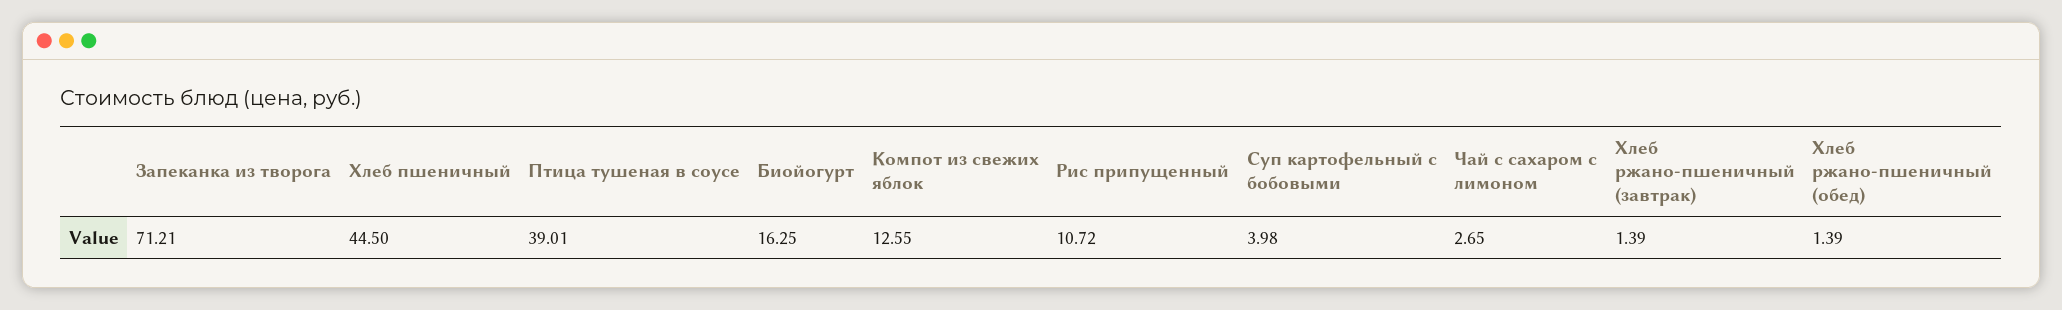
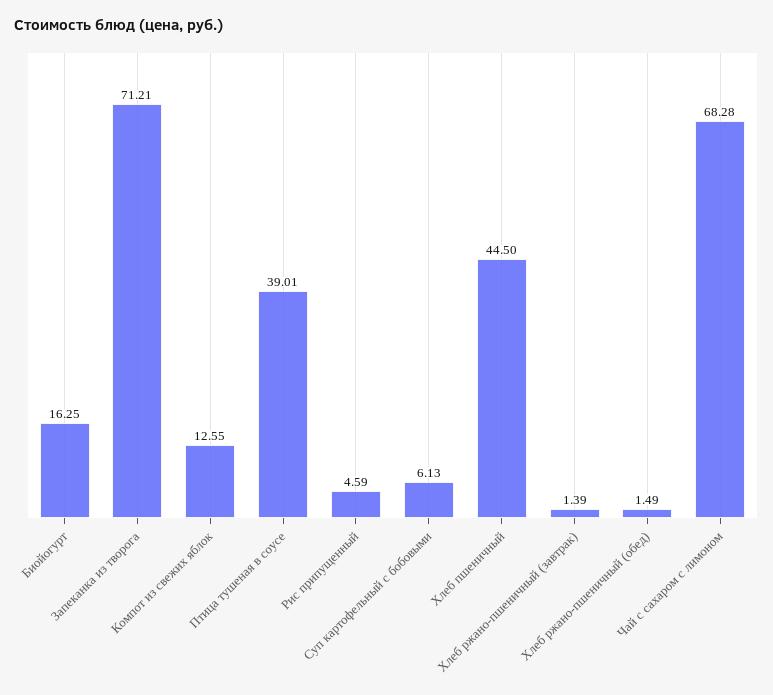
  {
    "Запеканка из творога": 71.21,
    "Хлеб пшеничный": 44.5,
    "Птица тушеная в соусе": 39.01,
    "Биойогурт": 16.25,
    "Компот из свежих яблок": 12.55,
-   "Рис припущенный": 10.72,
+   "Рис припущенный": 4.59,
-   "Суп картофельный с бобовыми": 3.98,
+   "Суп картофельный с бобовыми": 6.13,
-   "Чай с сахаром с лимоном": 2.65,
+   "Чай с сахаром с лимоном": 68.28,
    "Хлеб ржано-пшеничный (завтрак)": 1.39,
-   "Хлеб ржано-пшеничный (обед)": 1.39
+   "Хлеб ржано-пшеничный (обед)": 1.49
  }

